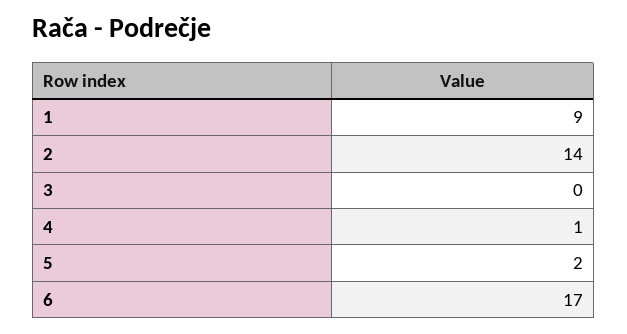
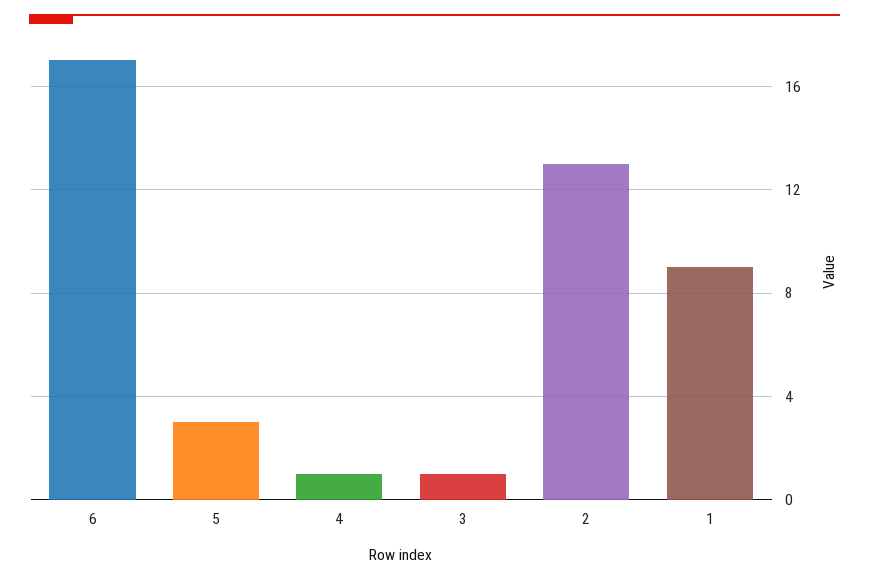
  {
    "1": 9,
-   "2": 14,
+   "2": 13,
-   "3": 0,
+   "3": 1,
    "4": 1,
-   "5": 2,
+   "5": 3,
    "6": 17
  }

